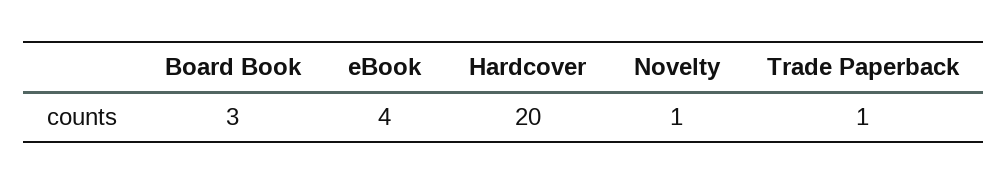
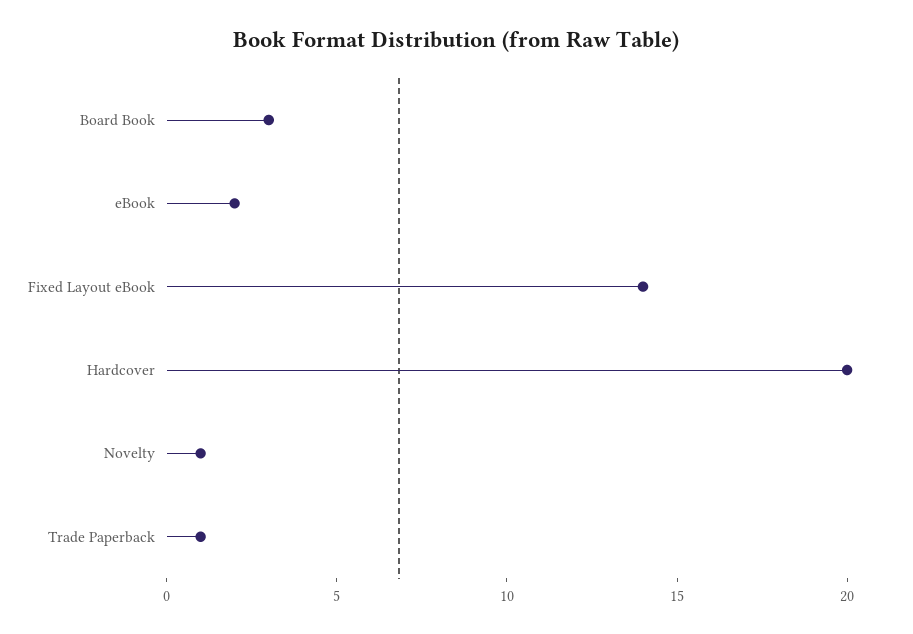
  {
    "Board Book": 3,
-   "eBook": 4,
+   "eBook": 2,
    "Hardcover": 20,
    "Novelty": 1,
-   "Trade Paperback": 1
+   "Trade Paperback": 1,
+   "Fixed Layout eBook": 14
  }

